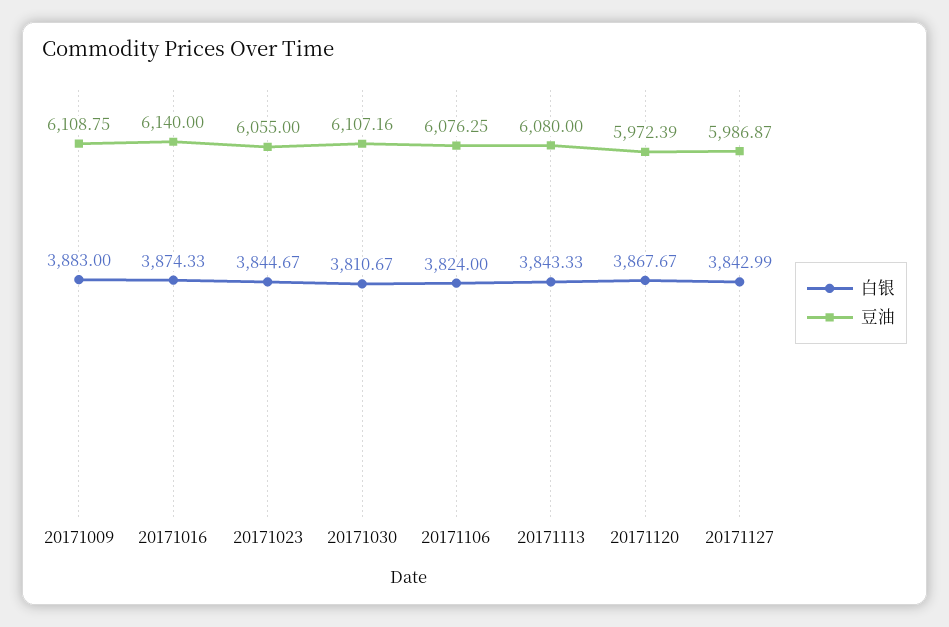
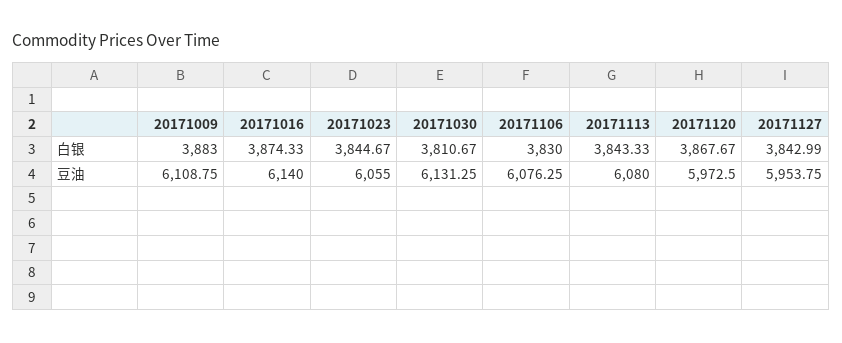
  {
    "白银": {
      "20171009": 3883,
      "20171016": 3874.33,
      "20171023": 3844.67,
      "20171030": 3810.67,
-     "20171106": 3824,
+     "20171106": 3830,
      "20171113": 3843.33,
      "20171120": 3867.67,
      "20171127": 3842.99
    },
    "豆油": {
      "20171009": 6108.75,
      "20171016": 6140,
      "20171023": 6055,
-     "20171030": 6107.16,
+     "20171030": 6131.25,
      "20171106": 6076.25,
      "20171113": 6080,
-     "20171120": 5972.39,
+     "20171120": 5972.5,
-     "20171127": 5986.87
+     "20171127": 5953.75
    }
  }

